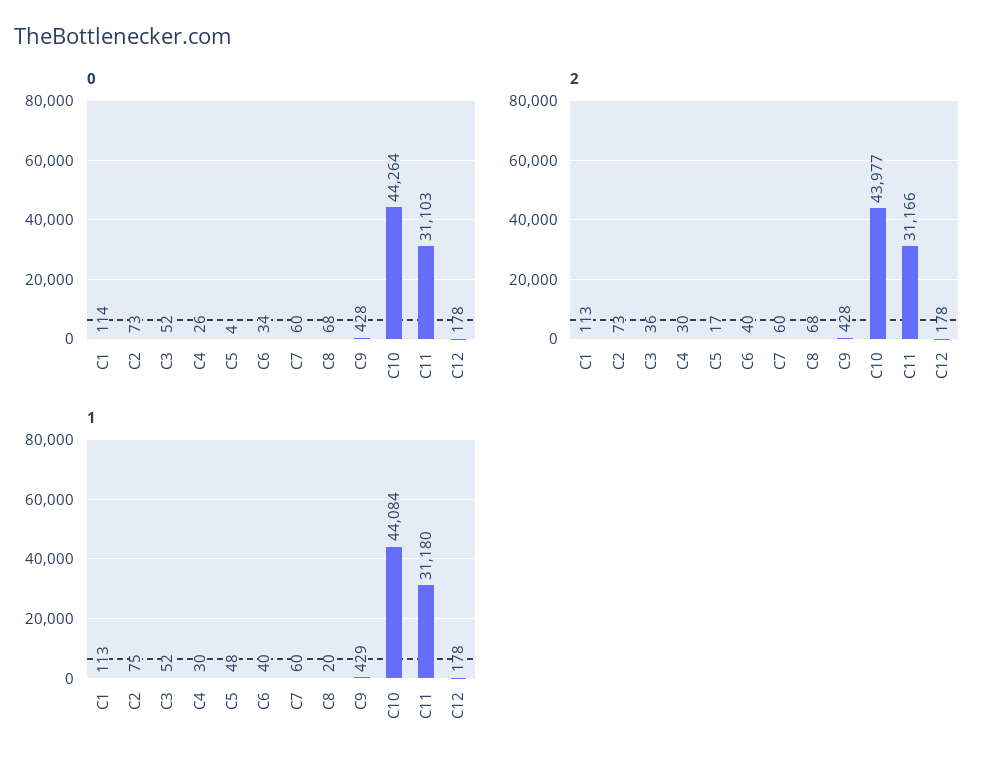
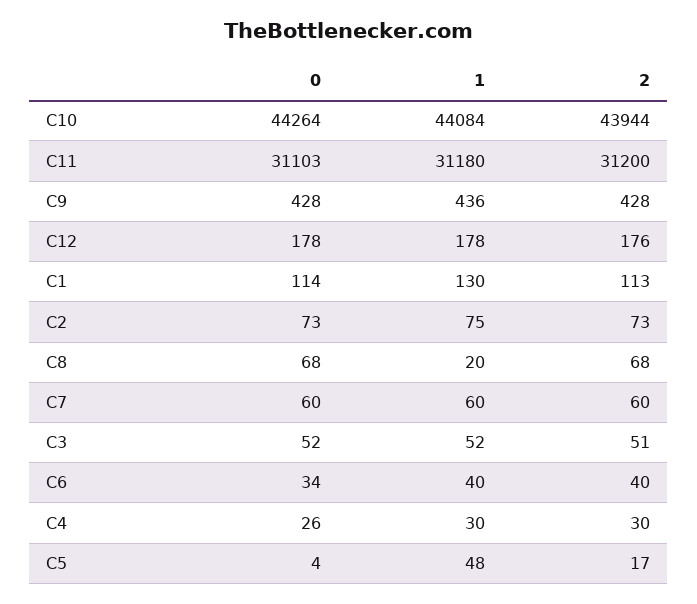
  {
    "0": {
      "C1": 114,
      "C2": 73,
      "C3": 52,
      "C4": 26,
      "C5": 4,
      "C6": 34,
      "C7": 60,
      "C8": 68,
      "C9": 428,
      "C10": 44264,
      "C11": 31103,
      "C12": 178
    },
    "2": {
      "C1": 113,
      "C2": 73,
-     "C3": 36,
+     "C3": 51,
      "C4": 30,
      "C5": 17,
      "C6": 40,
      "C7": 60,
      "C8": 68,
      "C9": 428,
-     "C10": 43977,
+     "C10": 43944,
-     "C11": 31166,
+     "C11": 31200,
-     "C12": 178
+     "C12": 176
    },
    "1": {
-     "C1": 113,
+     "C1": 130,
      "C2": 75,
      "C3": 52,
      "C4": 30,
      "C5": 48,
      "C6": 40,
      "C7": 60,
      "C8": 20,
-     "C9": 429,
+     "C9": 436,
      "C10": 44084,
      "C11": 31180,
      "C12": 178
    }
  }

